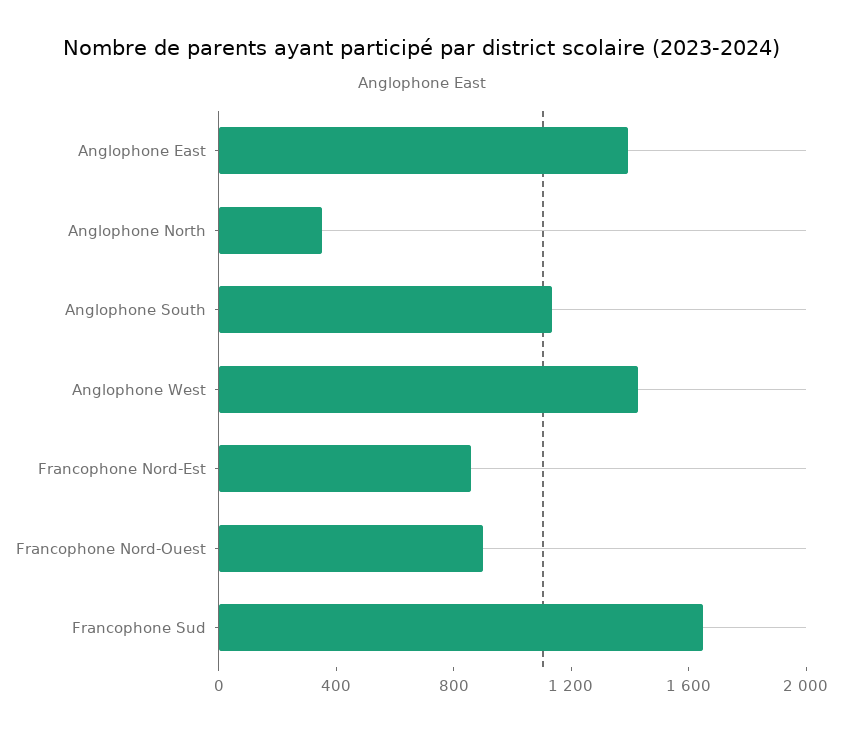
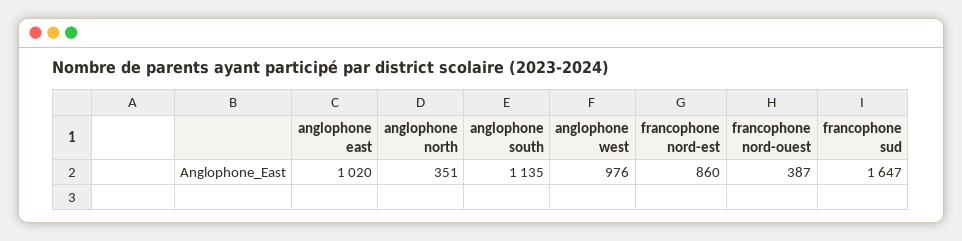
  {
-   "Anglophone East": 1400,
+   "Anglophone East": 1020,
    "Anglophone North": 351,
    "Anglophone South": 1135,
-   "Anglophone West": 1400,
+   "Anglophone West": 976,
    "Francophone Nord-Est": 860,
-   "Francophone Nord-Ouest": 900,
+   "Francophone Nord-Ouest": 387,
    "Francophone Sud": 1647
  }

